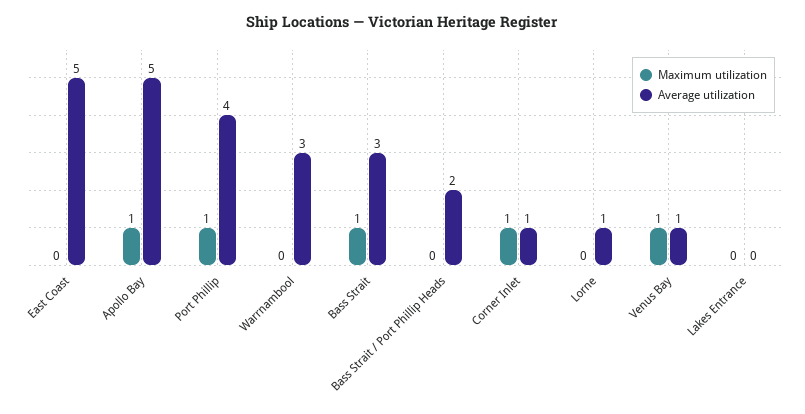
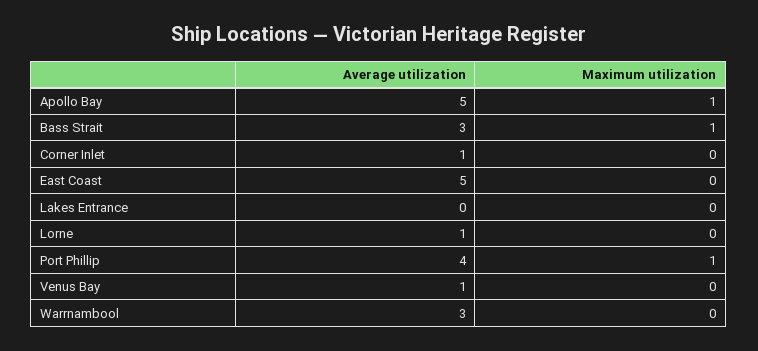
  {
    "Maximum utilization": {
      "East Coast": 0,
      "Apollo Bay": 1,
      "Port Phillip": 1,
      "Warrnambool": 0,
      "Bass Strait": 1,
-     "Bass Strait / Port Phillip Heads": 0,
-     "Corner Inlet": 1,
+     "Corner Inlet": 0,
      "Lorne": 0,
-     "Venus Bay": 1,
+     "Venus Bay": 0,
      "Lakes Entrance": 0
    },
    "Average utilization": {
      "East Coast": 5,
      "Apollo Bay": 5,
      "Port Phillip": 4,
      "Warrnambool": 3,
      "Bass Strait": 3,
-     "Bass Strait / Port Phillip Heads": 2,
      "Corner Inlet": 1,
      "Lorne": 1,
      "Venus Bay": 1,
      "Lakes Entrance": 0
    }
  }

